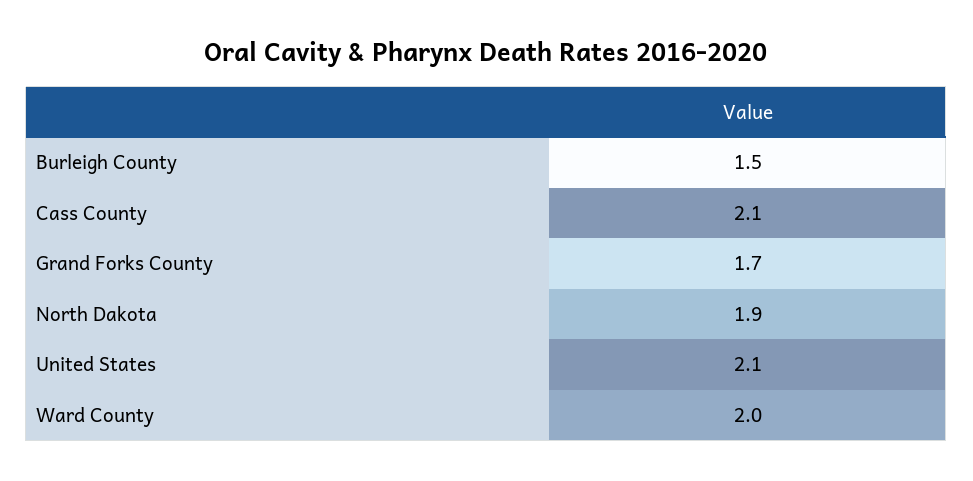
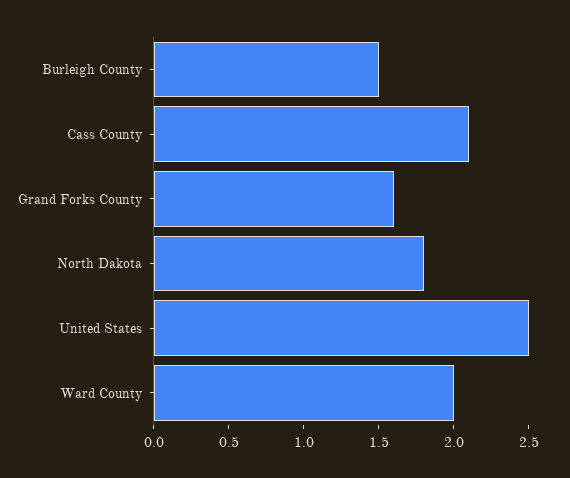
  {
    "Burleigh County": 1.5,
    "Cass County": 2.1,
-   "Grand Forks County": 1.7,
+   "Grand Forks County": 1.6,
-   "North Dakota": 1.9,
+   "North Dakota": 1.8,
-   "United States": 2.1,
+   "United States": 2.5,
    "Ward County": 2
  }

